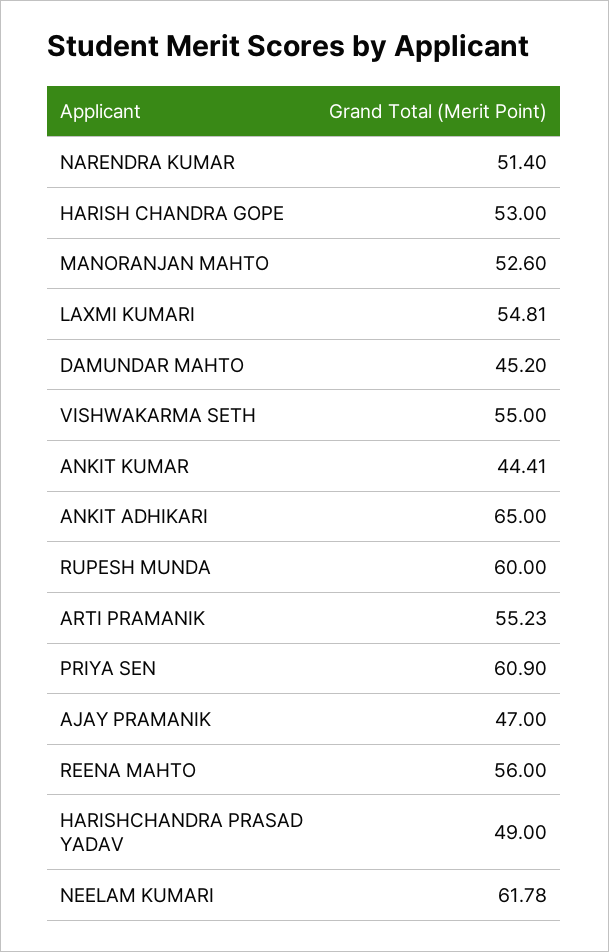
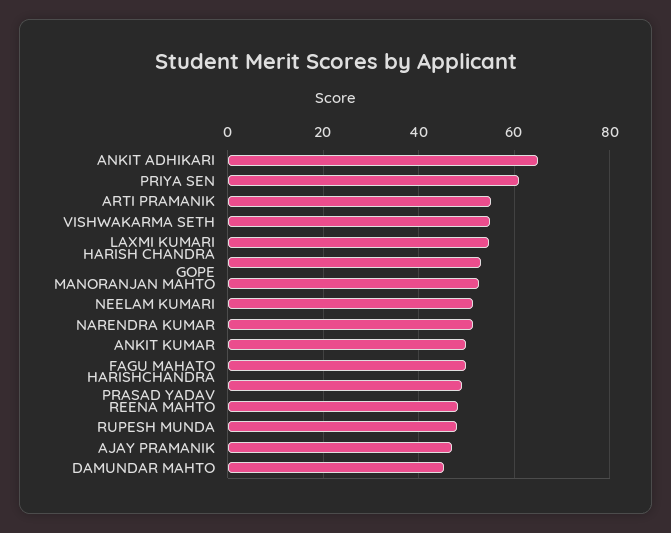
  {
    "NARENDRA KUMAR": 51.4,
    "HARISH CHANDRA GOPE": 53,
    "MANORANJAN MAHTO": 52.6,
    "LAXMI KUMARI": 54.81,
    "DAMUNDAR MAHTO": 45.2,
    "VISHWAKARMA SETH": 55,
-   "ANKIT KUMAR": 44.41,
+   "ANKIT KUMAR": 50,
    "ANKIT ADHIKARI": 65,
-   "RUPESH MUNDA": 60,
+   "RUPESH MUNDA": 48,
    "ARTI PRAMANIK": 55.23,
    "PRIYA SEN": 60.9,
    "AJAY PRAMANIK": 47,
-   "REENA MAHTO": 56,
+   "REENA MAHTO": 48,
    "HARISHCHANDRA PRASAD YADAV": 49,
-   "NEELAM KUMARI": 61.78
+   "NEELAM KUMARI": 52,
+   "FAGU MAHATO": 50
  }

